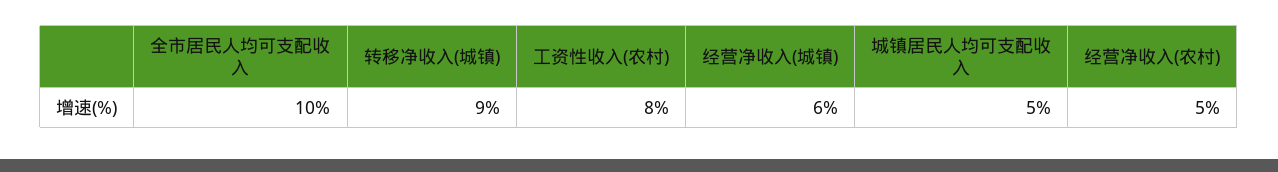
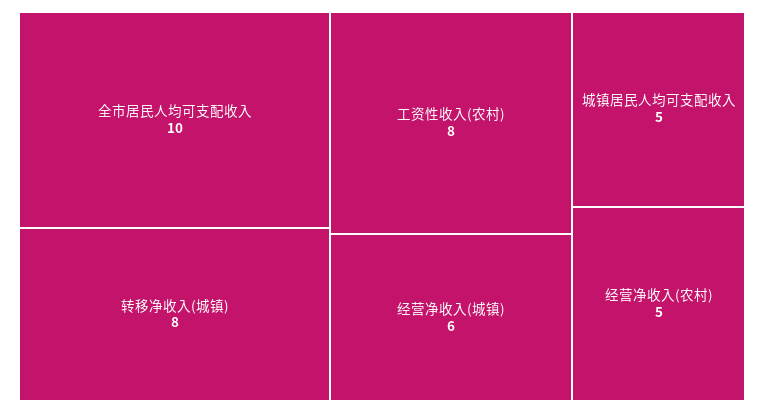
  {
    "全市居民人均可支配收入": 10,
-   "转移净收入(城镇)": 9,
+   "转移净收入(城镇)": 8,
    "工资性收入(农村)": 8,
    "经营净收入(城镇)": 6,
    "城镇居民人均可支配收入": 5,
    "经营净收入(农村)": 5
  }

